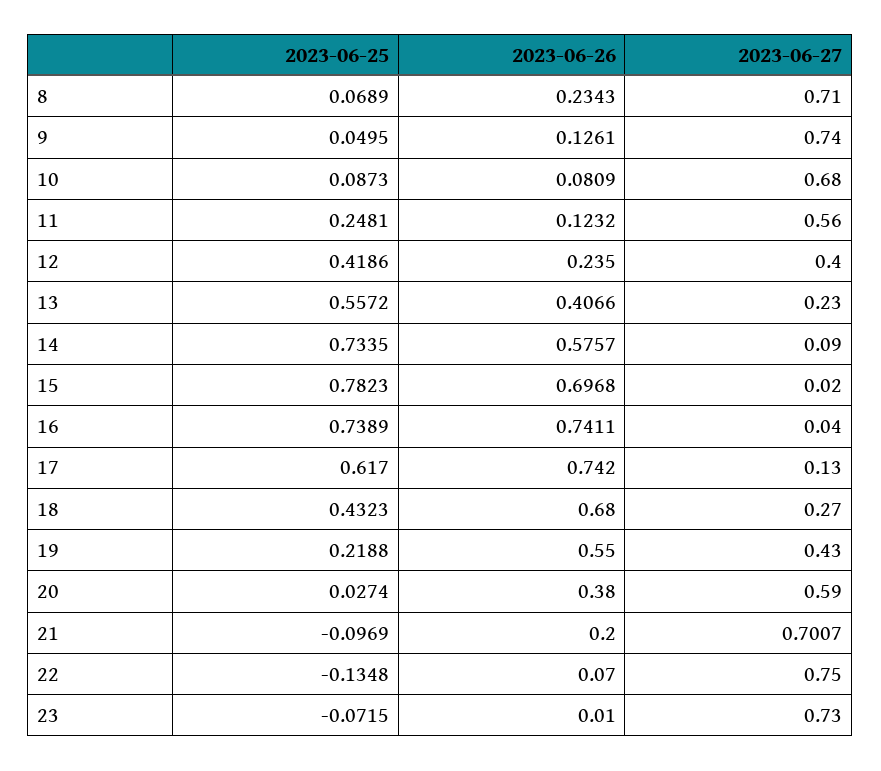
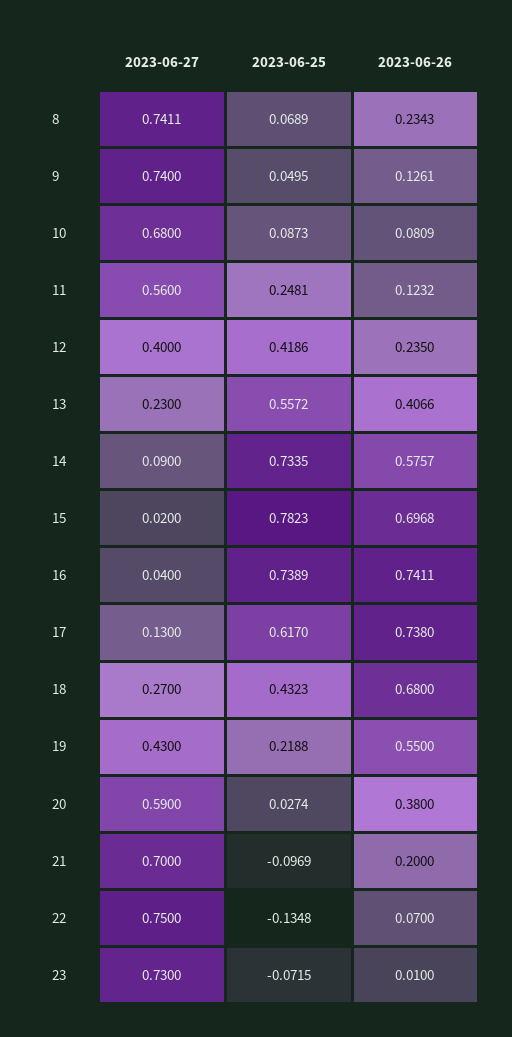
  {
    "2023-06-25": {
      "8": 0.0689,
      "9": 0.0495,
      "10": 0.0873,
      "11": 0.2481,
      "12": 0.4186,
      "13": 0.5572,
      "14": 0.7335,
      "15": 0.7823,
      "16": 0.7389,
      "17": 0.617,
      "18": 0.4323,
      "19": 0.2188,
      "20": 0.0274,
      "21": -0.0969,
      "22": -0.1348,
      "23": -0.0715
    },
    "2023-06-26": {
      "8": 0.2343,
      "9": 0.1261,
      "10": 0.0809,
      "11": 0.1232,
      "12": 0.235,
      "13": 0.4066,
      "14": 0.5757,
      "15": 0.6968,
      "16": 0.7411,
-     "17": 0.742,
+     "17": 0.738,
      "18": 0.68,
      "19": 0.55,
      "20": 0.38,
      "21": 0.2,
      "22": 0.07,
      "23": 0.01
    },
    "2023-06-27": {
-     "8": 0.71,
+     "8": 0.7411,
      "9": 0.74,
      "10": 0.68,
      "11": 0.56,
      "12": 0.4,
      "13": 0.23,
      "14": 0.09,
      "15": 0.02,
      "16": 0.04,
      "17": 0.13,
      "18": 0.27,
      "19": 0.43,
      "20": 0.59,
-     "21": 0.7007,
+     "21": 0.7,
      "22": 0.75,
      "23": 0.73
    }
  }

